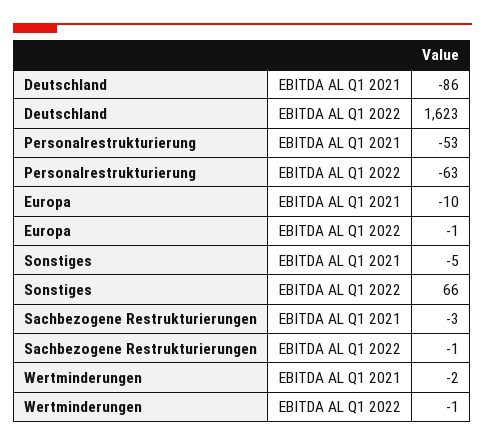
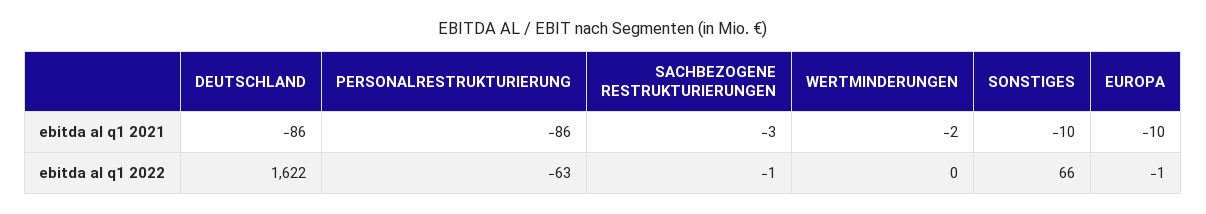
  {
    "Deutschland": {
      "EBITDA AL Q1 2021": -86,
-     "EBITDA AL Q1 2022": 1623
+     "EBITDA AL Q1 2022": 1622
    },
    "Personalrestrukturierung": {
-     "EBITDA AL Q1 2021": -53,
+     "EBITDA AL Q1 2021": -86,
      "EBITDA AL Q1 2022": -63
    },
    "Europa": {
      "EBITDA AL Q1 2021": -10,
      "EBITDA AL Q1 2022": -1
    },
    "Sonstiges": {
-     "EBITDA AL Q1 2021": -5,
+     "EBITDA AL Q1 2021": -10,
      "EBITDA AL Q1 2022": 66
    },
    "Sachbezogene Restrukturierungen": {
      "EBITDA AL Q1 2021": -3,
      "EBITDA AL Q1 2022": -1
    },
    "Wertminderungen": {
      "EBITDA AL Q1 2021": -2,
-     "EBITDA AL Q1 2022": -1
+     "EBITDA AL Q1 2022": 0
    }
  }

